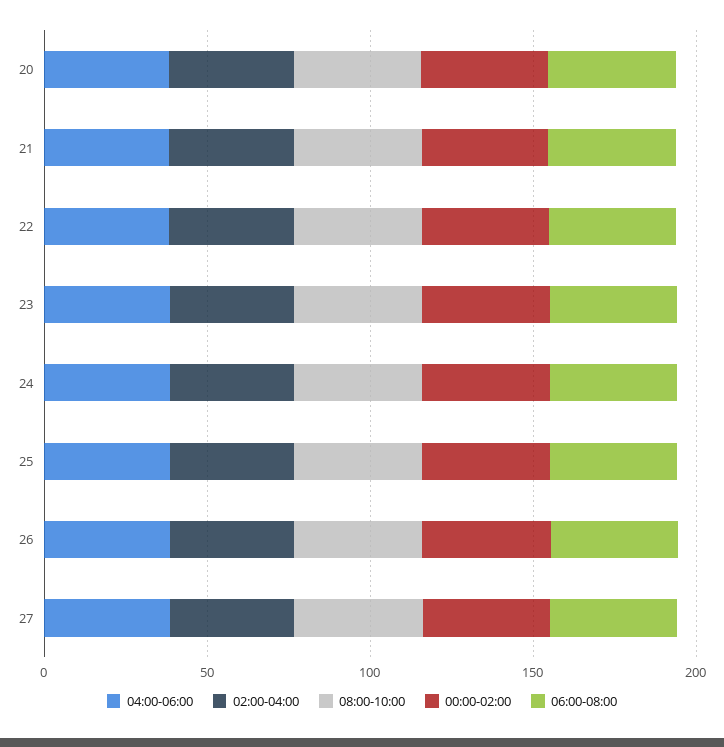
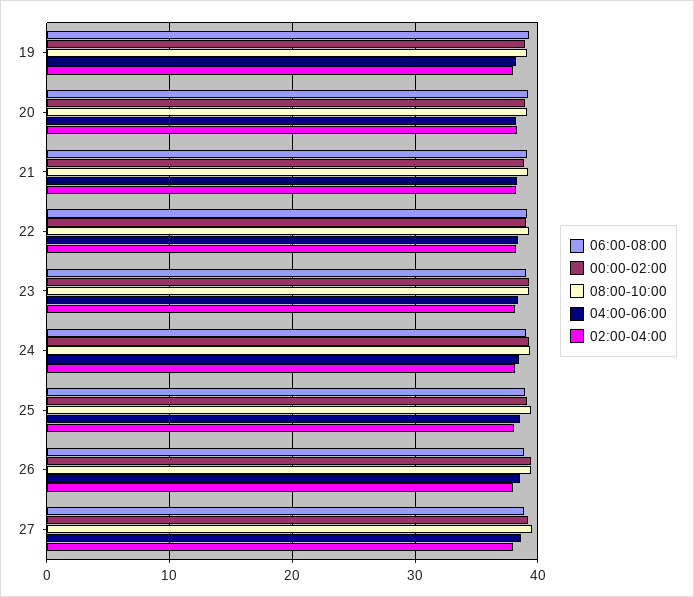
  {
    "04:00-06:00": {
      "20": 38,
      "21": 38,
      "22": 38,
      "23": 38,
      "24": 38,
      "25": 39,
      "26": 39,
-     "27": 39
+     "27": 39,
+     "19": 38
    },
    "02:00-04:00": {
      "20": 38,
      "21": 38,
      "22": 38,
      "23": 38,
      "24": 38,
      "25": 38,
      "26": 38,
-     "27": 38
+     "27": 38,
+     "19": 38
    },
    "08:00-10:00": {
      "20": 39,
      "21": 39,
      "22": 39,
      "23": 39,
      "24": 39,
      "25": 39,
      "26": 39,
-     "27": 40
+     "27": 40,
+     "19": 39
    },
    "00:00-02:00": {
      "20": 39,
      "21": 39,
      "22": 39,
      "23": 39,
      "24": 39,
      "25": 39,
      "26": 39,
-     "27": 39
+     "27": 39,
+     "19": 39
    },
    "06:00-08:00": {
      "20": 39,
      "21": 39,
      "22": 39,
      "23": 39,
      "24": 39,
      "25": 39,
      "26": 39,
-     "27": 39
+     "27": 39,
+     "19": 39
    }
  }

